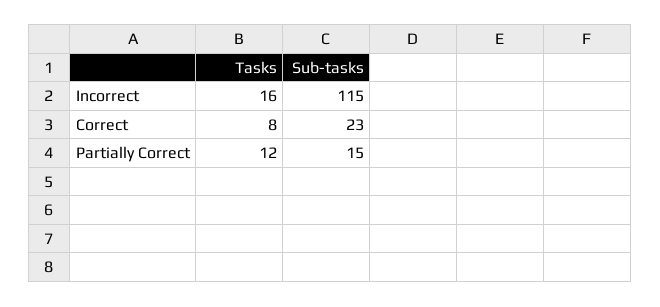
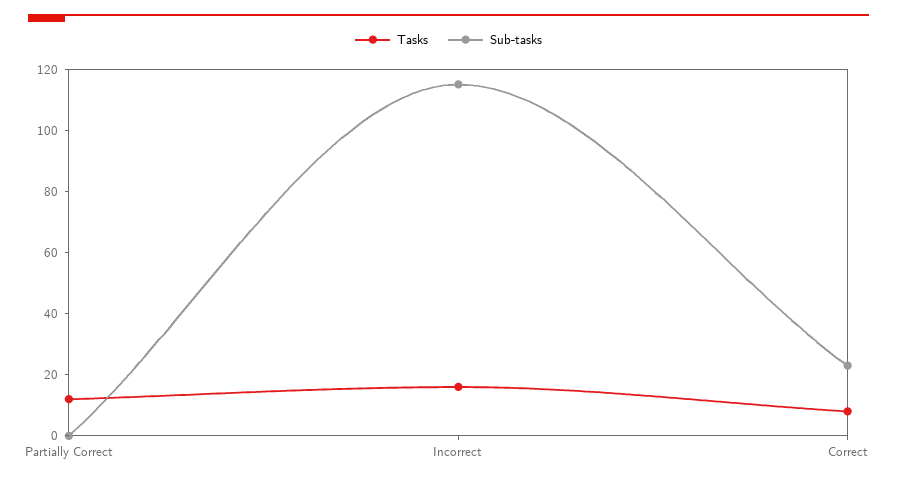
  {
    "Tasks": {
      "Incorrect": 16,
      "Correct": 8,
      "Partially Correct": 12
    },
    "Sub-tasks": {
      "Incorrect": 115,
      "Correct": 23,
-     "Partially Correct": 15
+     "Partially Correct": 0
    }
  }

